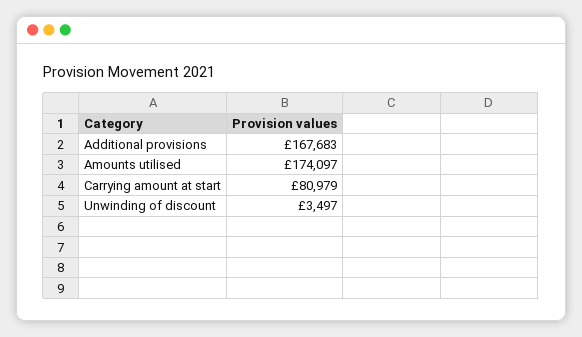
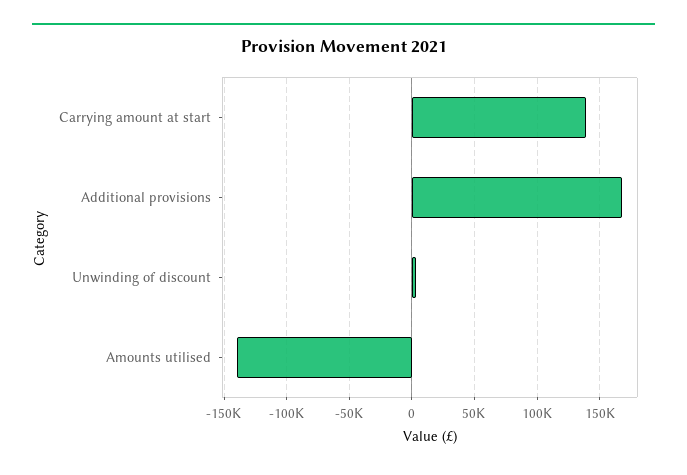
  {
    "Additional provisions": 167683,
-   "Amounts utilised": 174097,
+   "Amounts utilised": -140000,
-   "Carrying amount at start": 80979,
+   "Carrying amount at start": 140000,
    "Unwinding of discount": 3497
  }

